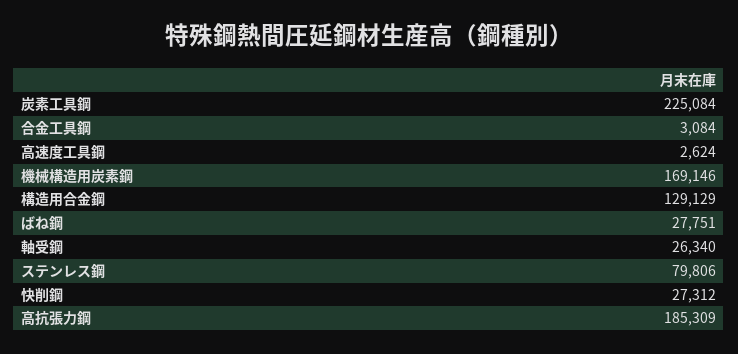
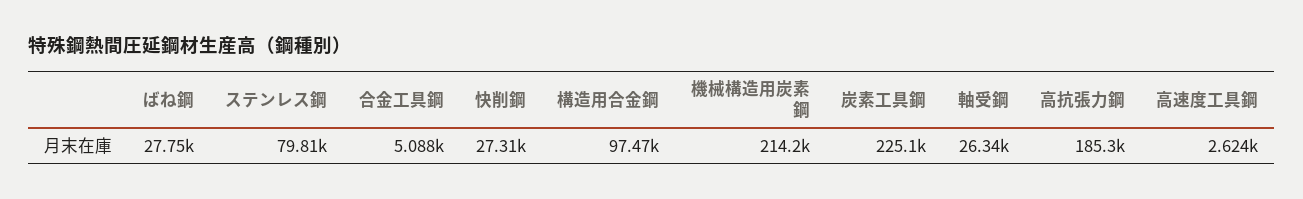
  {
    "炭素工具鋼": 225084,
-   "合金工具鋼": 3084,
+   "合金工具鋼": 5088,
    "高速度工具鋼": 2624,
-   "機械構造用炭素鋼": 169146,
+   "機械構造用炭素鋼": 214200,
-   "構造用合金鋼": 129129,
+   "構造用合金鋼": 97470,
    "ばね鋼": 27751,
    "軸受鋼": 26340,
    "ステンレス鋼": 79806,
    "快削鋼": 27312,
    "高抗張力鋼": 185309
  }

